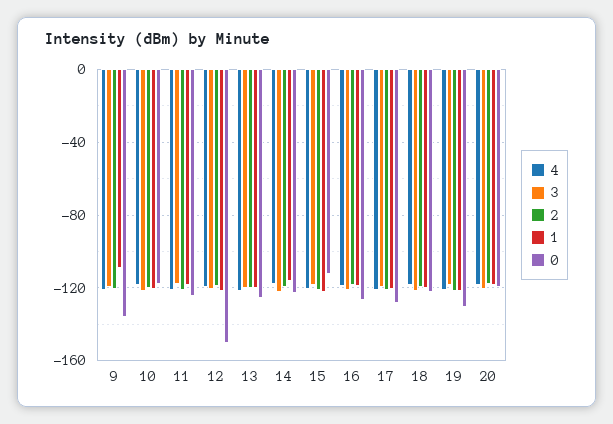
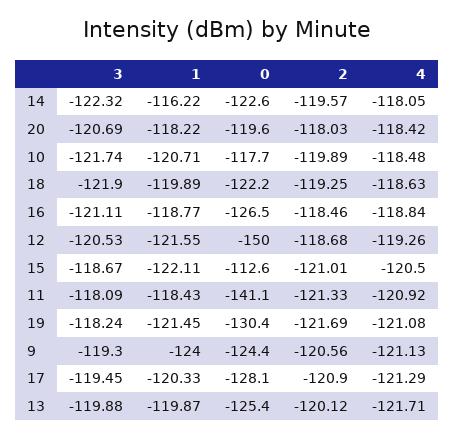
  {
    "4": {
      "9": -121.13,
      "10": -118.48,
      "11": -120.92,
      "12": -119.26,
      "13": -121.71,
      "14": -118.05,
      "15": -120.5,
      "16": -118.84,
      "17": -121.29,
      "18": -118.63,
      "19": -121.08,
      "20": -118.42
    },
    "3": {
      "9": -119.3,
      "10": -121.74,
      "11": -118.09,
      "12": -120.53,
      "13": -119.88,
      "14": -122.32,
      "15": -118.67,
      "16": -121.11,
      "17": -119.45,
      "18": -121.9,
      "19": -118.24,
      "20": -120.69
    },
    "2": {
      "9": -120.56,
      "10": -119.89,
      "11": -121.33,
      "12": -118.68,
      "13": -120.12,
      "14": -119.57,
      "15": -121.01,
      "16": -118.46,
      "17": -120.9,
      "18": -119.25,
      "19": -121.69,
      "20": -118.03
    },
    "1": {
-     "9": -110,
+     "9": -124,
      "10": -120.71,
      "11": -118.43,
      "12": -121.55,
      "13": -119.87,
      "14": -116.22,
      "15": -122.11,
      "16": -118.77,
      "17": -120.33,
      "18": -119.89,
      "19": -121.45,
      "20": -118.22
    },
    "0": {
-     "9": -135,
+     "9": -124.4,
      "10": -117.7,
-     "11": -125,
+     "11": -141.1,
      "12": -150,
      "13": -125.4,
      "14": -122.6,
      "15": -112.6,
      "16": -126.5,
      "17": -128.1,
      "18": -122.2,
      "19": -130.4,
      "20": -119.6
    }
  }

